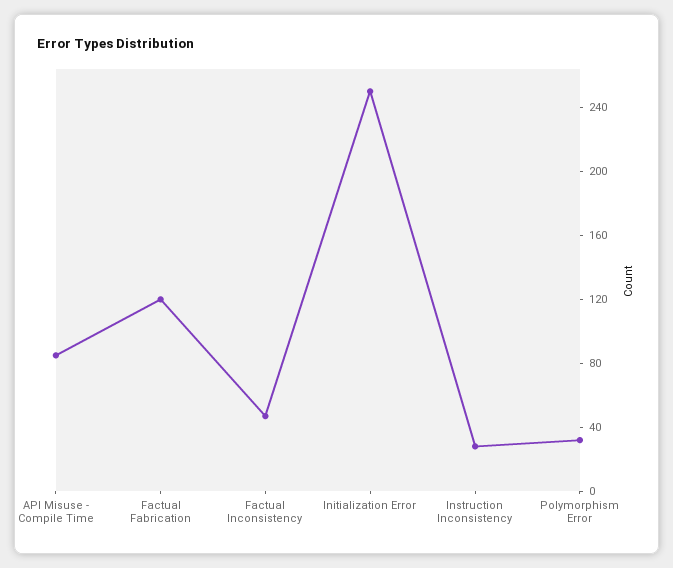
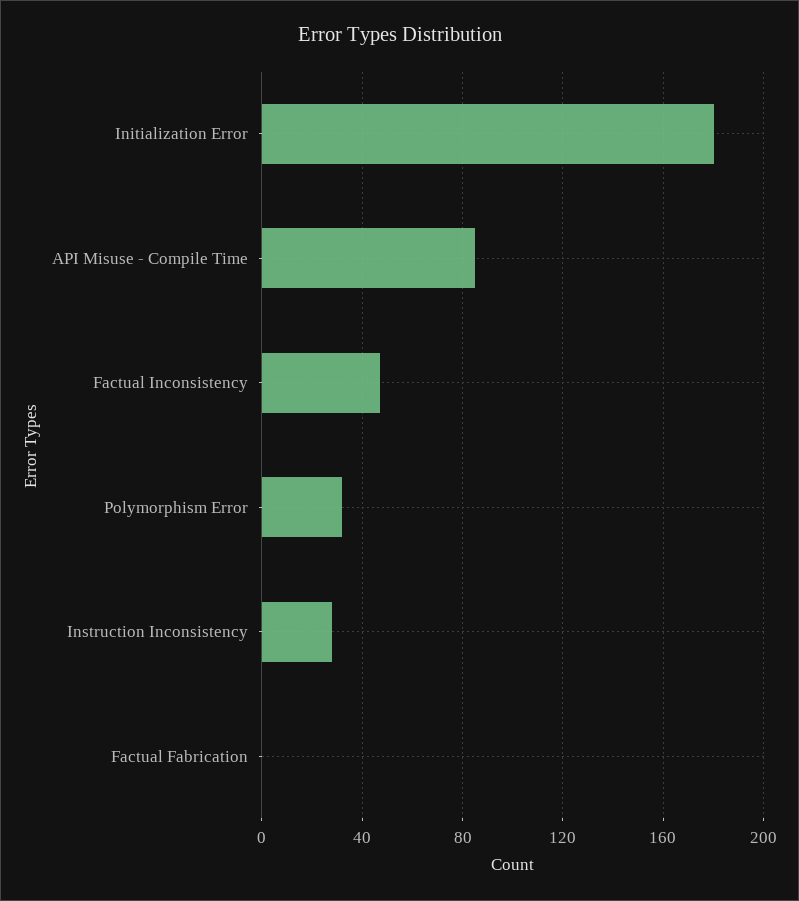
  {
    "API Misuse - Compile Time": 85,
-   "Factual Fabrication": 120,
+   "Factual Fabrication": 0,
    "Factual Inconsistency": 45,
-   "Initialization Error": 250,
+   "Initialization Error": 180,
    "Instruction Inconsistency": 30,
    "Polymorphism Error": 30
  }

